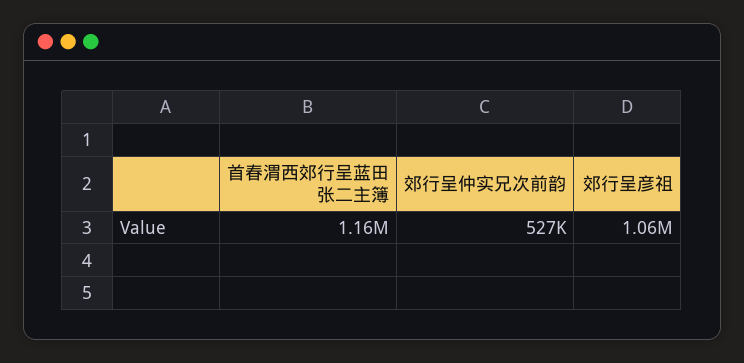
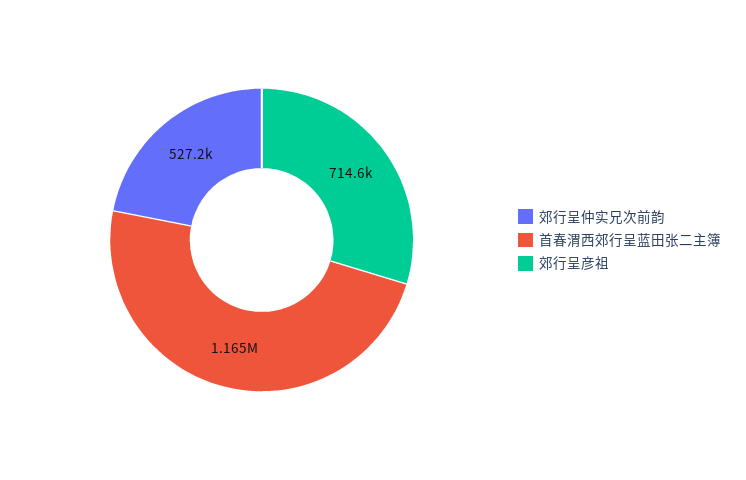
  {
    "首春渭西郊行呈蓝田张二主簿": 1165000,
    "郊行呈仲实兄次前韵": 527200,
-   "郊行呈彦祖": 1060000
+   "郊行呈彦祖": 714600
  }

